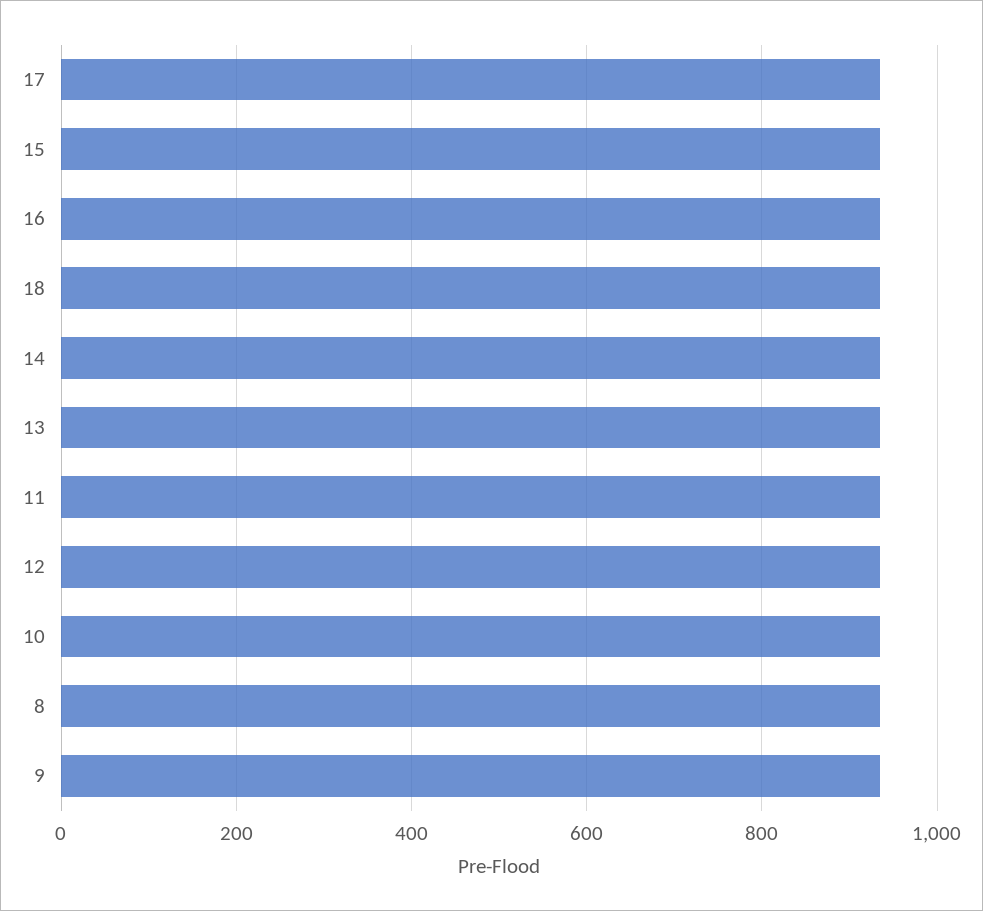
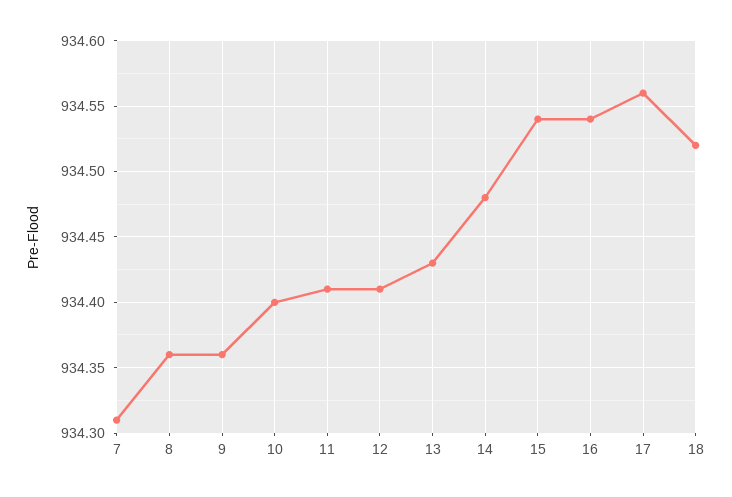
  {
    "17": 934.56,
    "15": 934.54,
    "16": 934.54,
    "18": 934.52,
    "14": 934.48,
    "13": 934.43,
    "11": 934.41,
    "12": 934.41,
    "10": 934.4,
    "8": 934.36,
-   "9": 934.36
+   "9": 934.36,
+   "7": 934.31
  }

